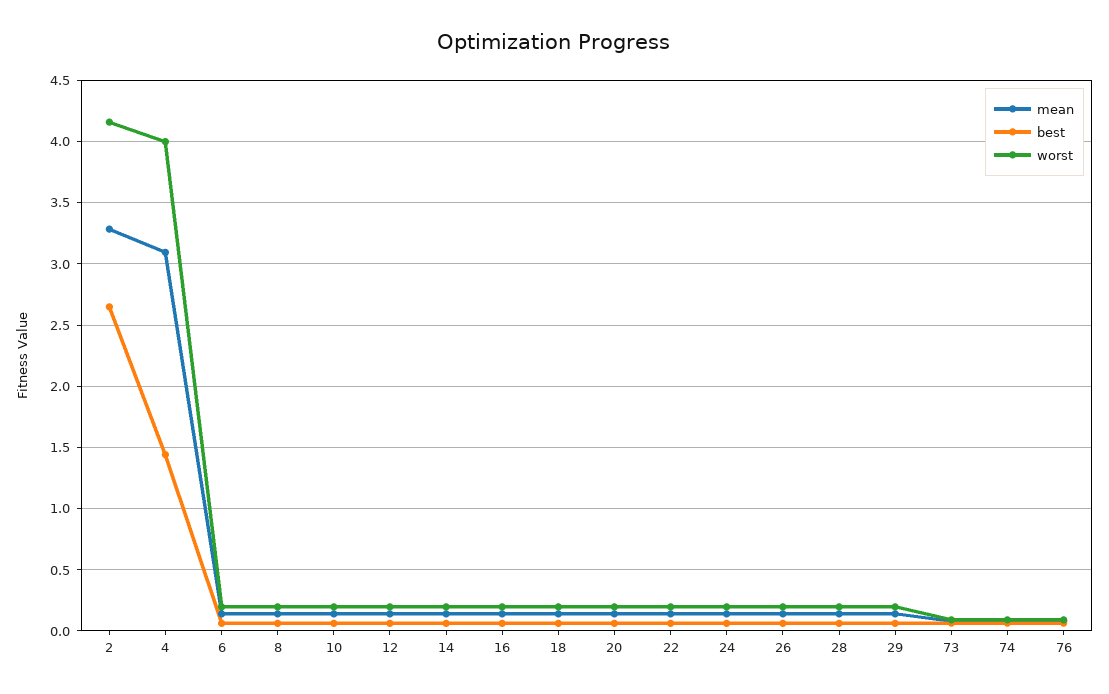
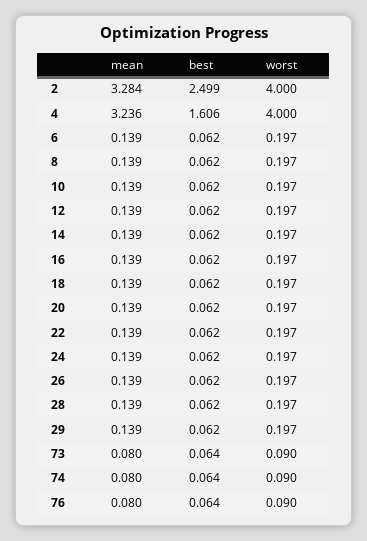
  {
    "mean": {
      "2": 3.284,
-     "4": 3.1,
+     "4": 3.236,
      "6": 0.139,
      "8": 0.139,
      "10": 0.139,
      "12": 0.139,
      "14": 0.139,
      "16": 0.139,
      "18": 0.139,
      "20": 0.139,
      "22": 0.139,
      "24": 0.139,
      "26": 0.139,
      "28": 0.139,
      "29": 0.139,
      "73": 0.08,
      "74": 0.08,
      "76": 0.08
    },
    "best": {
-     "2": 2.65,
+     "2": 2.499,
-     "4": 1.45,
+     "4": 1.606,
      "6": 0.062,
      "8": 0.062,
      "10": 0.062,
      "12": 0.062,
      "14": 0.062,
      "16": 0.062,
      "18": 0.062,
      "20": 0.062,
      "22": 0.062,
      "24": 0.062,
      "26": 0.062,
      "28": 0.062,
      "29": 0.062,
      "73": 0.064,
      "74": 0.064,
      "76": 0.064
    },
    "worst": {
-     "2": 4.15,
+     "2": 4,
      "4": 4,
      "6": 0.197,
      "8": 0.197,
      "10": 0.197,
      "12": 0.197,
      "14": 0.197,
      "16": 0.197,
      "18": 0.197,
      "20": 0.197,
      "22": 0.197,
      "24": 0.197,
      "26": 0.197,
      "28": 0.197,
      "29": 0.197,
      "73": 0.09,
      "74": 0.09,
      "76": 0.09
    }
  }

